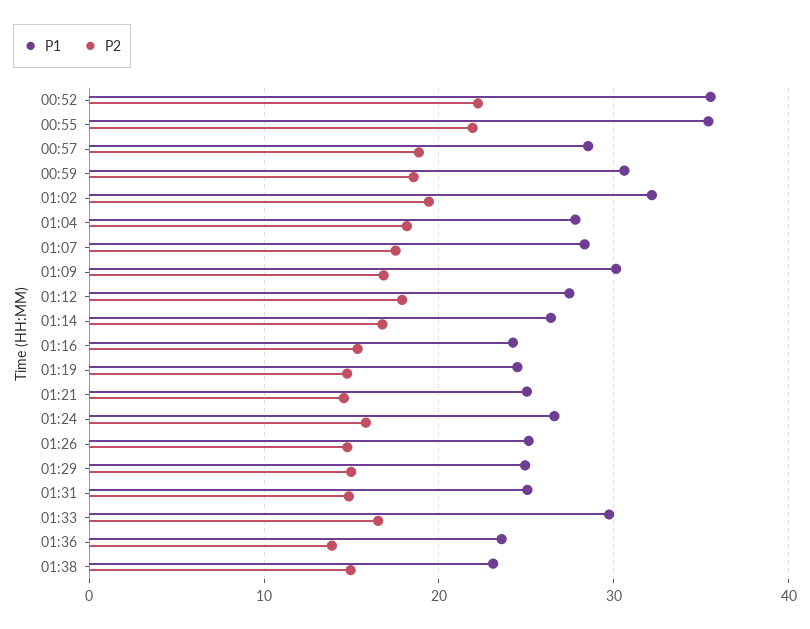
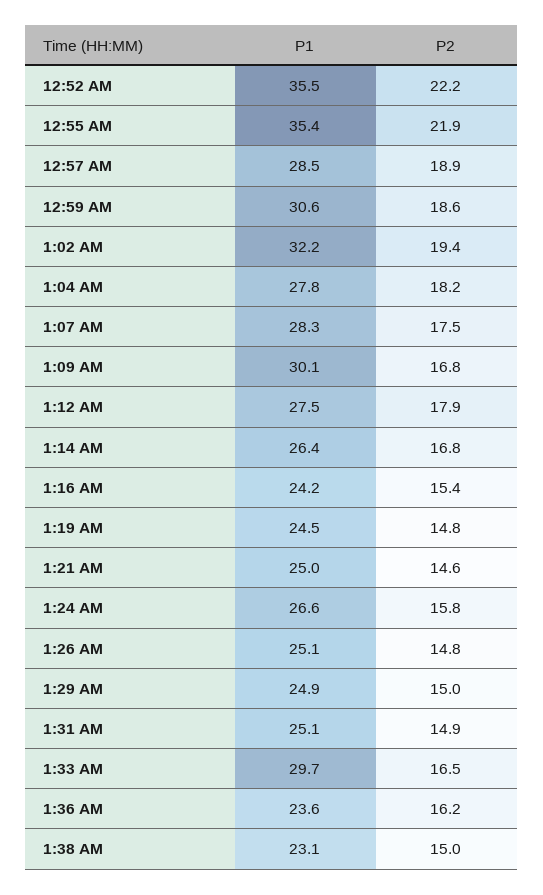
  {
    "P1": {
      "00:52": 35.5,
      "00:55": 35.4,
      "00:57": 28.5,
      "00:59": 30.6,
      "01:02": 32.2,
      "01:04": 27.8,
      "01:07": 28.3,
      "01:09": 30.1,
      "01:12": 27.5,
      "01:14": 26.4,
      "01:16": 24.2,
      "01:19": 24.5,
      "01:21": 25,
      "01:24": 26.6,
      "01:26": 25.1,
      "01:29": 24.9,
      "01:31": 25.1,
      "01:33": 29.7,
      "01:36": 23.6,
      "01:38": 23.1
    },
    "P2": {
      "00:52": 22.2,
      "00:55": 21.9,
      "00:57": 18.9,
      "00:59": 18.6,
      "01:02": 19.4,
      "01:04": 18.2,
      "01:07": 17.5,
      "01:09": 16.8,
      "01:12": 17.9,
      "01:14": 16.8,
      "01:16": 15.4,
      "01:19": 14.8,
      "01:21": 14.6,
      "01:24": 15.8,
      "01:26": 14.8,
      "01:29": 15,
      "01:31": 14.9,
      "01:33": 16.5,
-     "01:36": 14,
+     "01:36": 16.2,
      "01:38": 15
    }
  }

